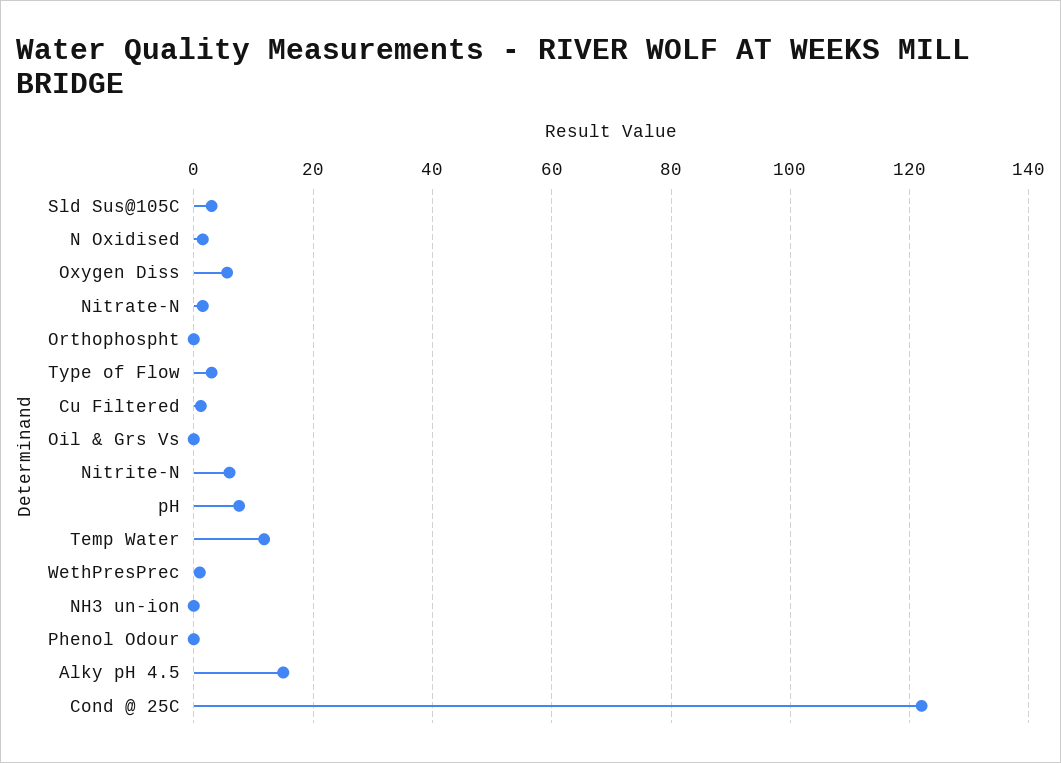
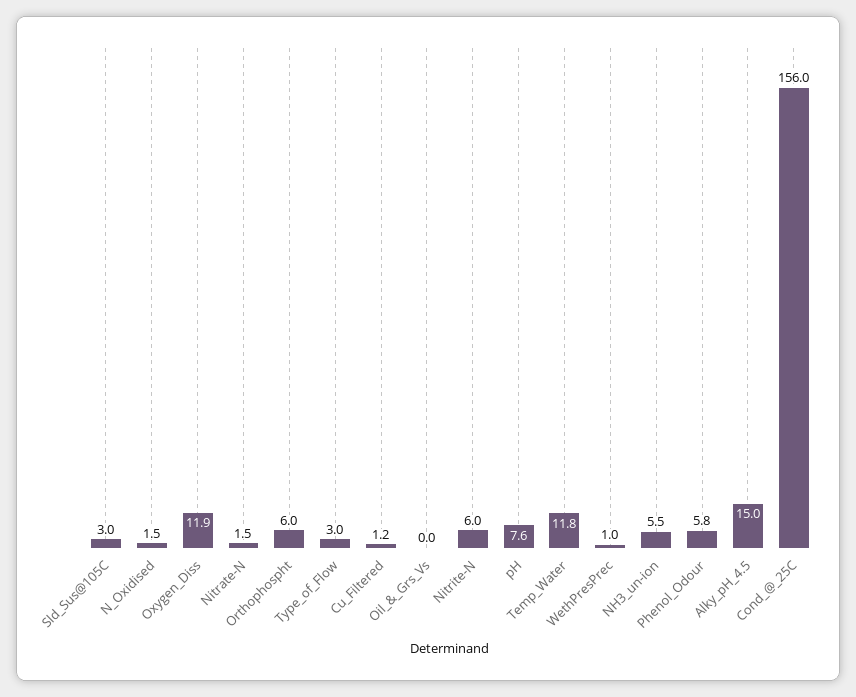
  {
    "Sld Sus@105C": 3,
    "N Oxidised": 1.5,
-   "Oxygen Diss": 6,
+   "Oxygen Diss": 11.9,
    "Nitrate-N": 1.5,
-   "Orthophospht": 0,
+   "Orthophospht": 6,
    "Type of Flow": 3,
    "Cu Filtered": 1.2,
    "Oil & Grs Vs": 0,
    "Nitrite-N": 6,
    "pH": 7.6,
    "Temp Water": 11.8,
    "WethPresPrec": 1,
-   "NH3 un-ion": 0,
+   "NH3 un-ion": 5.5,
-   "Phenol Odour": 0,
+   "Phenol Odour": 5.8,
    "Alky pH 4.5": 15,
-   "Cond @ 25C": 122
+   "Cond @ 25C": 156
  }

